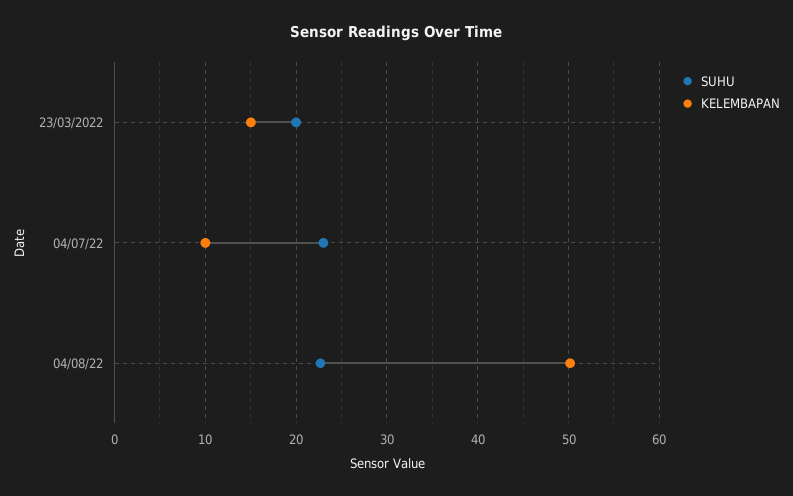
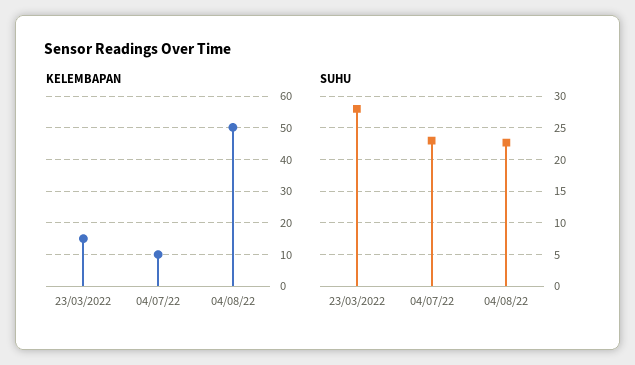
  {
    "SUHU": {
-     "23/03/2022": 20,
+     "23/03/2022": 28,
      "04/07/22": 23,
      "04/08/22": 23
    },
    "KELEMBAPAN": {
      "23/03/2022": 15,
      "04/07/22": 10,
      "04/08/22": 50
    }
  }

